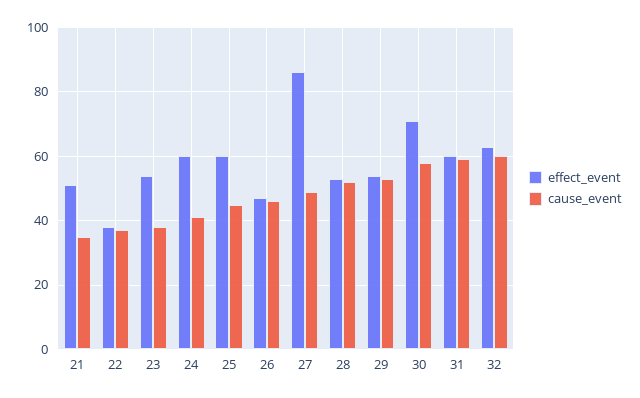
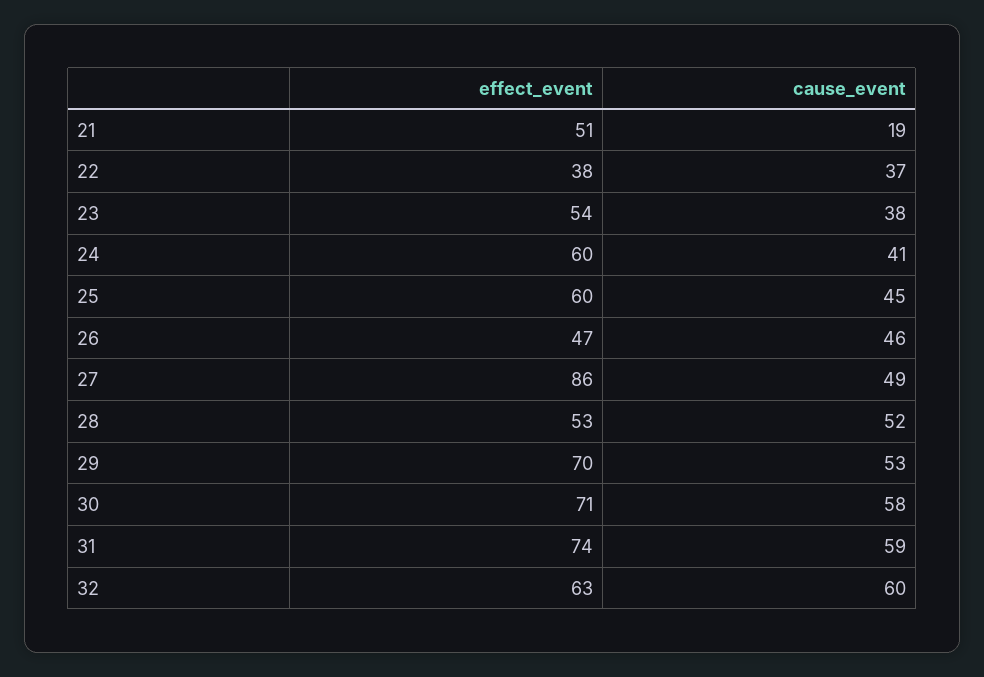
  {
    "effect_event": {
      "21": 51,
      "22": 38,
      "23": 54,
      "24": 60,
      "25": 60,
      "26": 47,
      "27": 86,
      "28": 53,
-     "29": 55,
+     "29": 70,
      "30": 71,
-     "31": 60,
+     "31": 74,
      "32": 63
    },
    "cause_event": {
-     "21": 35,
+     "21": 19,
      "22": 37,
      "23": 38,
      "24": 41,
      "25": 45,
      "26": 46,
      "27": 49,
      "28": 52,
      "29": 53,
      "30": 58,
      "31": 59,
      "32": 60
    }
  }

